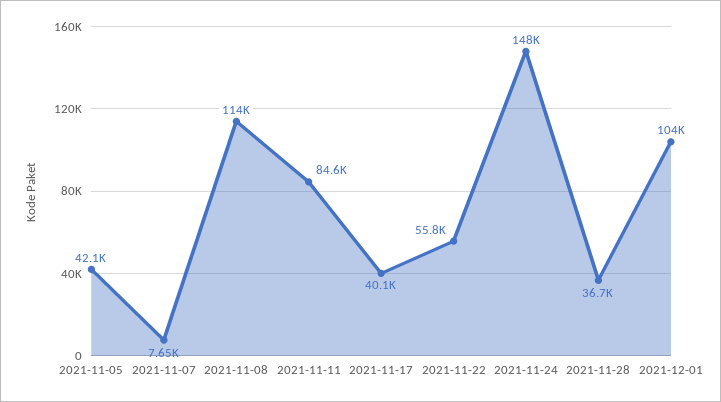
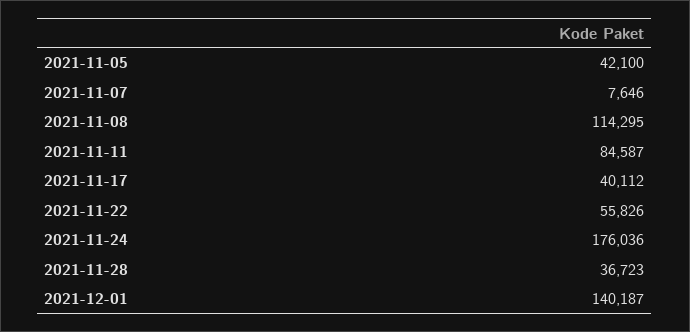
  {
    "2021-11-05": 42100,
    "2021-11-07": 7646,
    "2021-11-08": 114295,
    "2021-11-11": 84587,
    "2021-11-17": 40112,
    "2021-11-22": 55826,
-   "2021-11-24": 148000,
+   "2021-11-24": 176036,
    "2021-11-28": 36723,
-   "2021-12-01": 104000
+   "2021-12-01": 140187
  }

